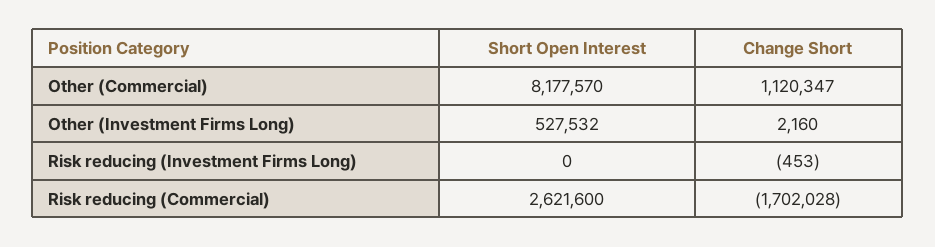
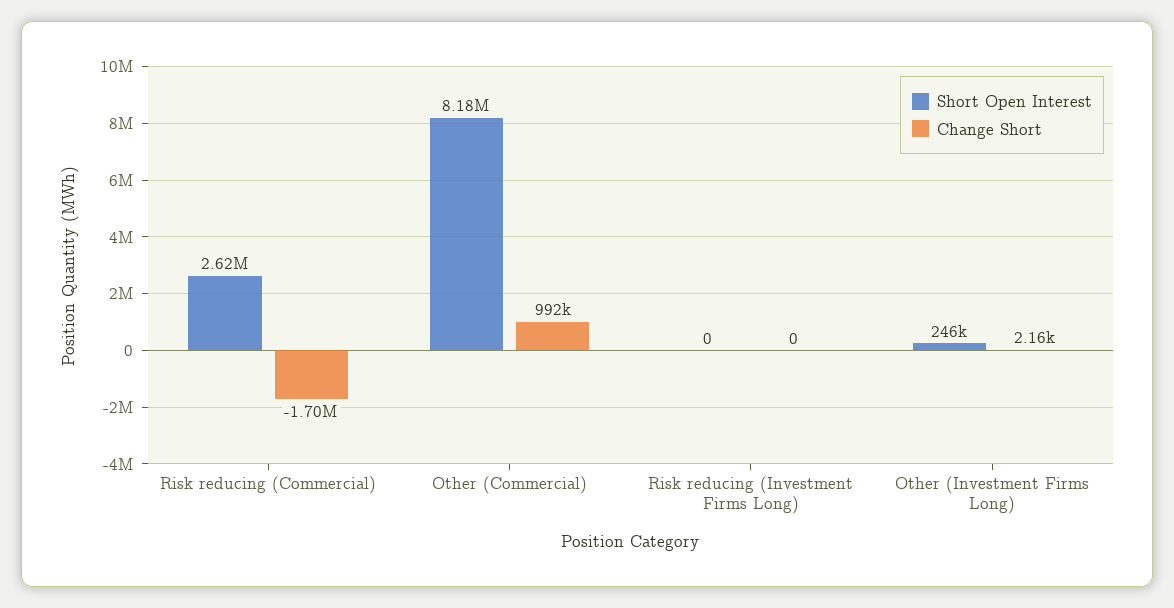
  {
    "Short Open Interest": {
      "Other (Commercial)": 8177570,
-     "Other (Investment Firms Long)": 527532,
+     "Other (Investment Firms Long)": 246000,
      "Risk reducing (Investment Firms Long)": 0,
      "Risk reducing (Commercial)": 2621600
    },
    "Change Short": {
-     "Other (Commercial)": 1120347,
+     "Other (Commercial)": 992000,
      "Other (Investment Firms Long)": 2160,
-     "Risk reducing (Investment Firms Long)": -453,
+     "Risk reducing (Investment Firms Long)": 0,
      "Risk reducing (Commercial)": -1702028
    }
  }

